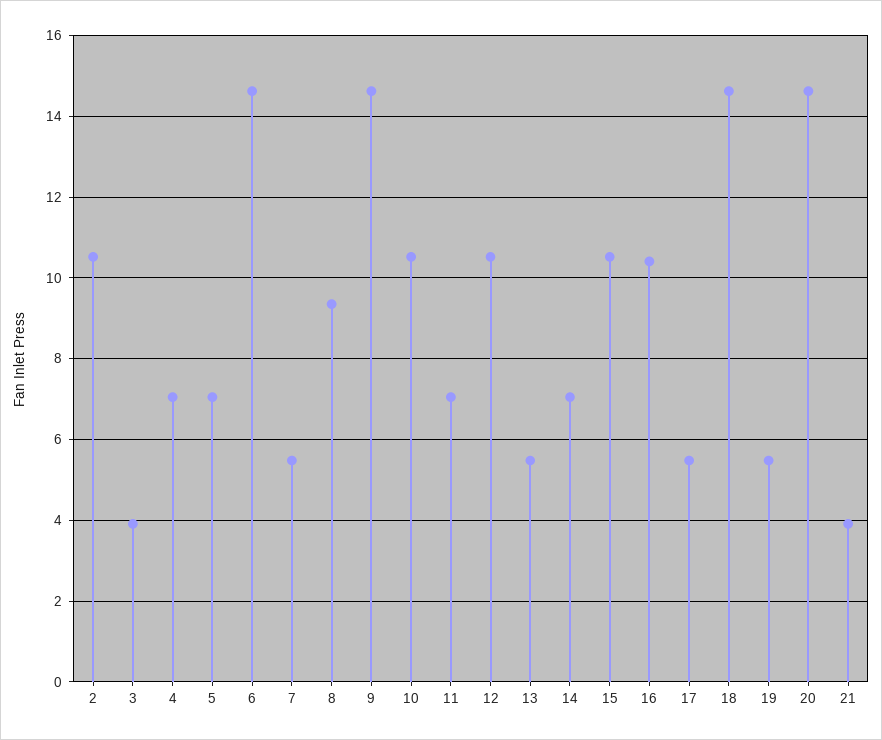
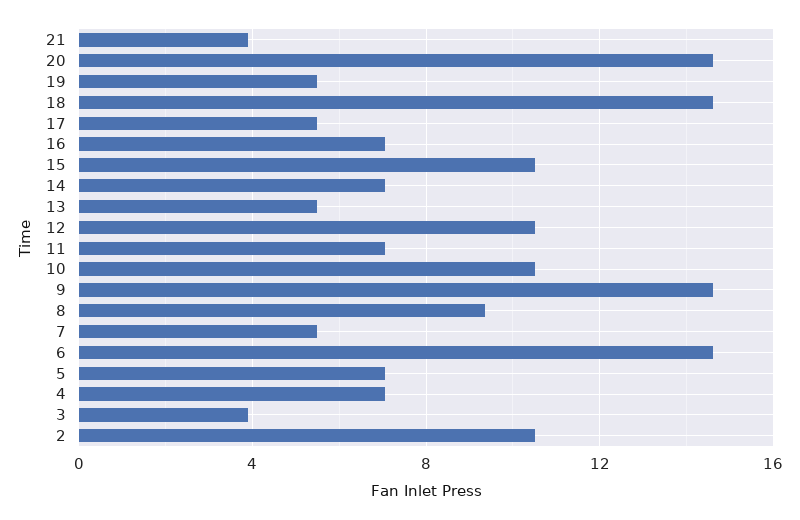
  {
    "2": 10.6,
    "3": 4,
    "4": 7,
    "5": 7,
    "6": 14.6,
    "7": 5.4,
    "8": 9.4,
    "9": 14.6,
    "10": 10.6,
    "11": 7,
    "12": 10.6,
    "13": 5.4,
    "14": 7,
    "15": 10.6,
-   "16": 10.4,
+   "16": 7,
    "17": 5.4,
    "18": 14.6,
    "19": 5.4,
    "20": 14.6,
    "21": 4
  }

